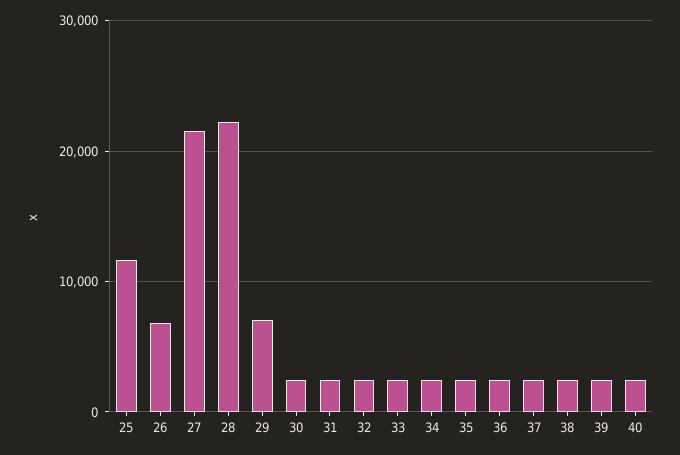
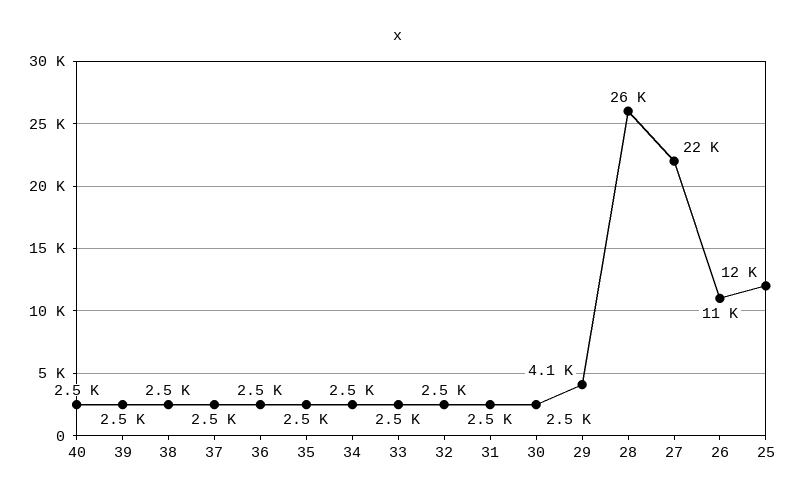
  {
    "25": 12000,
-   "26": 7000,
+   "26": 11000,
    "27": 22000,
-   "28": 22000,
+   "28": 26000,
-   "29": 7000,
+   "29": 4100,
    "30": 2500,
    "31": 2500,
    "32": 2500,
    "33": 2500,
    "34": 2500,
    "35": 2500,
    "36": 2500,
    "37": 2500,
    "38": 2500,
    "39": 2500,
    "40": 2500
  }

